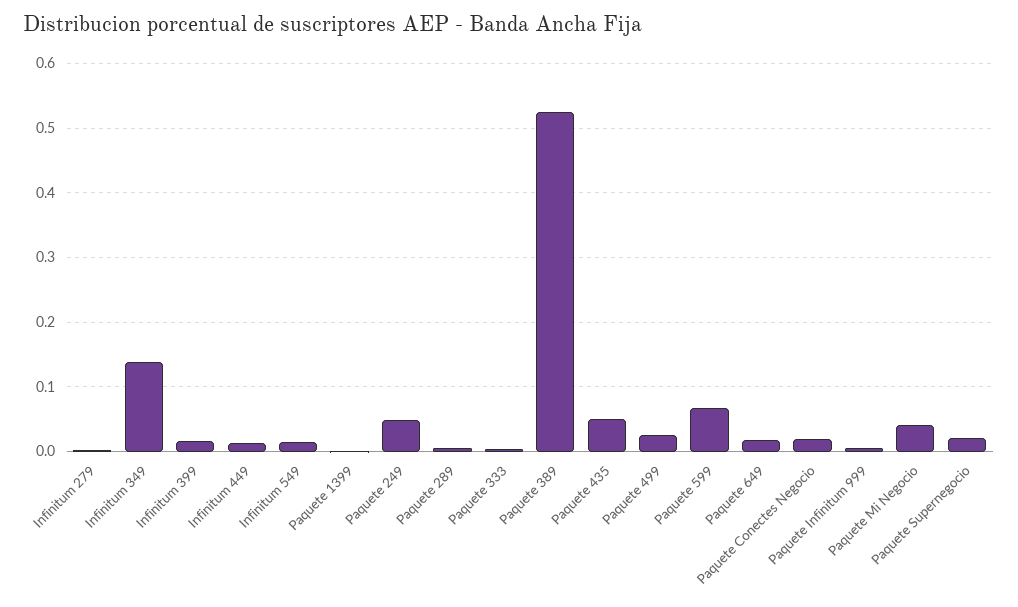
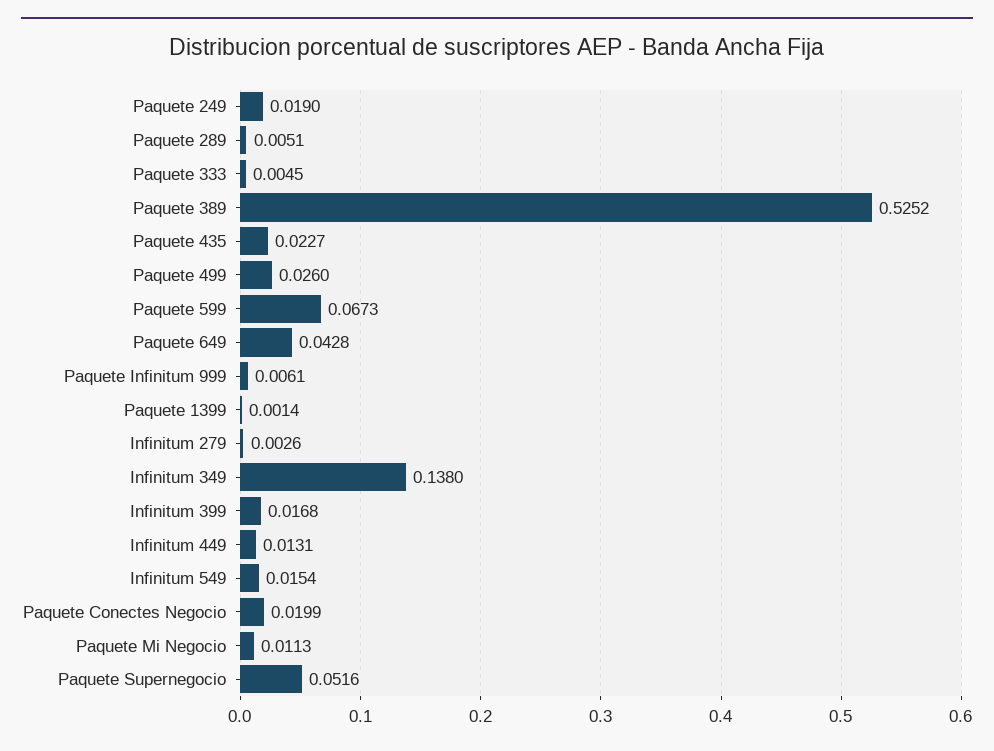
  {
    "Infinitum 279": 0.0026,
    "Infinitum 349": 0.138,
    "Infinitum 399": 0.0168,
    "Infinitum 449": 0.0131,
    "Infinitum 549": 0.0154,
    "Paquete 1399": 0.0014,
-   "Paquete 249": 0.05,
+   "Paquete 249": 0.019,
    "Paquete 289": 0.0051,
    "Paquete 333": 0.0045,
    "Paquete 389": 0.5252,
-   "Paquete 435": 0.05,
+   "Paquete 435": 0.0227,
    "Paquete 499": 0.026,
    "Paquete 599": 0.0673,
-   "Paquete 649": 0.02,
+   "Paquete 649": 0.0428,
    "Paquete Conectes Negocio": 0.0199,
    "Paquete Infinitum 999": 0.0061,
-   "Paquete Mi Negocio": 0.04,
+   "Paquete Mi Negocio": 0.0113,
-   "Paquete Supernegocio": 0.02
+   "Paquete Supernegocio": 0.0516
  }

